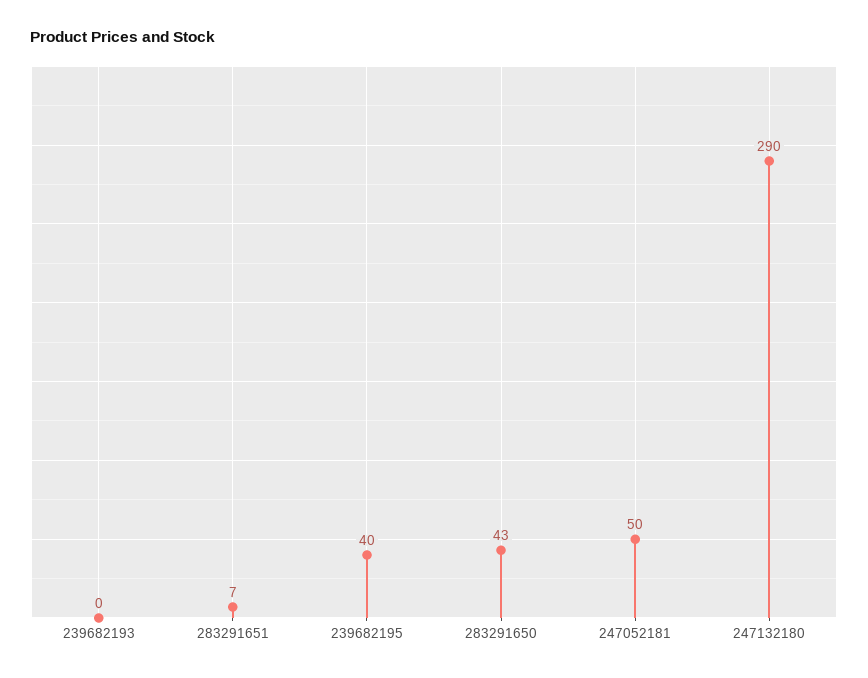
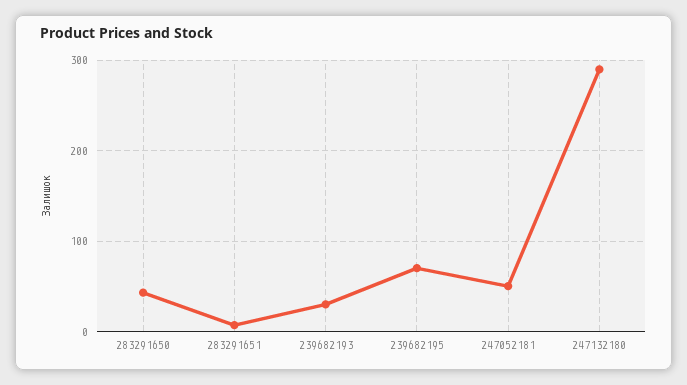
  {
-   "239682193": 0,
+   "239682193": 30,
    "283291651": 7,
-   "239682195": 40,
+   "239682195": 70,
    "283291650": 43,
    "247052181": 50,
    "247132180": 290
  }

